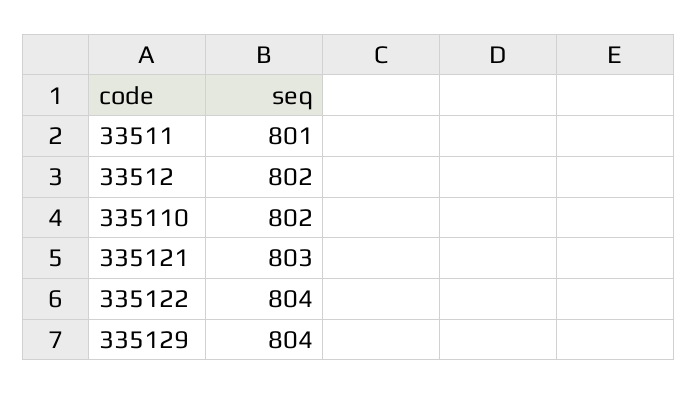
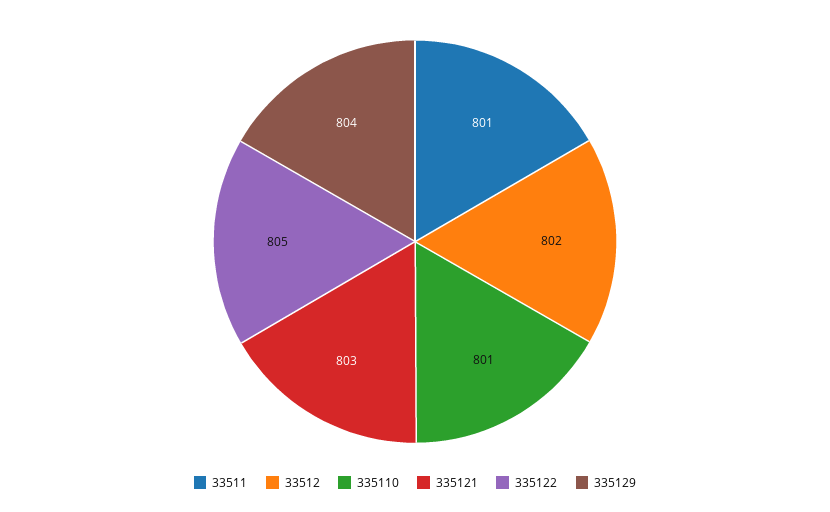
  {
    "33511": 801,
    "33512": 802,
-   "335110": 802,
+   "335110": 801,
    "335121": 803,
-   "335122": 804,
+   "335122": 805,
    "335129": 804
  }

